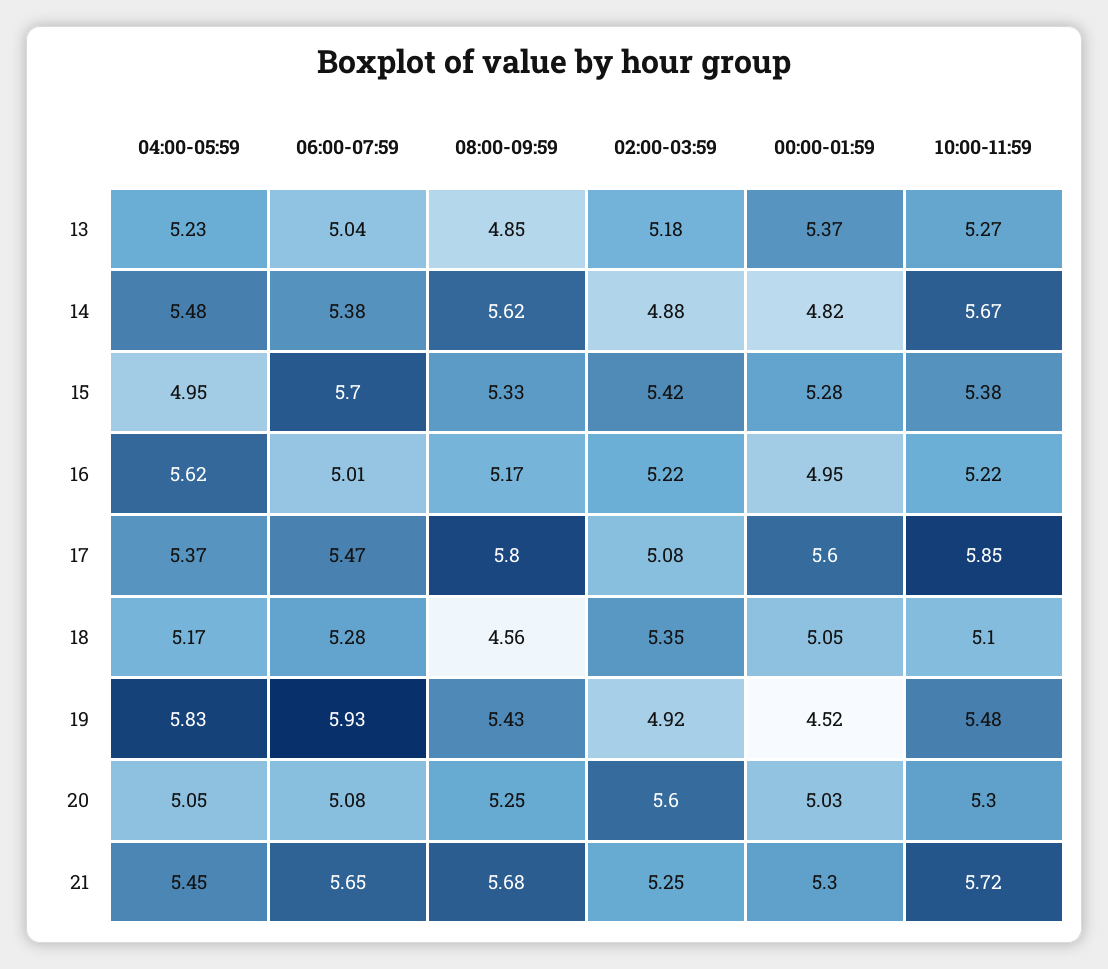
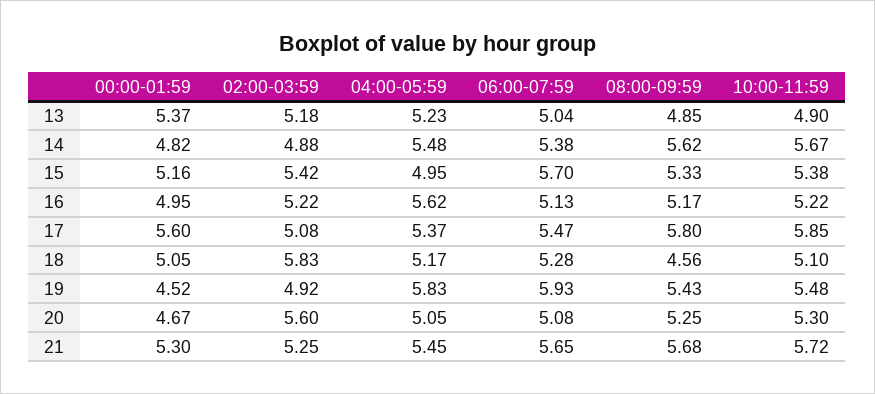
  {
    "04:00-05:59": {
      "13": 5.23,
      "14": 5.48,
      "15": 4.95,
      "16": 5.62,
      "17": 5.37,
      "18": 5.17,
      "19": 5.83,
      "20": 5.05,
      "21": 5.45
    },
    "06:00-07:59": {
      "13": 5.04,
      "14": 5.38,
      "15": 5.7,
-     "16": 5.01,
+     "16": 5.13,
      "17": 5.47,
      "18": 5.28,
      "19": 5.93,
      "20": 5.08,
      "21": 5.65
    },
    "08:00-09:59": {
      "13": 4.85,
      "14": 5.62,
      "15": 5.33,
      "16": 5.17,
      "17": 5.8,
      "18": 4.56,
      "19": 5.43,
      "20": 5.25,
      "21": 5.68
    },
    "02:00-03:59": {
      "13": 5.18,
      "14": 4.88,
      "15": 5.42,
      "16": 5.22,
      "17": 5.08,
-     "18": 5.35,
+     "18": 5.83,
      "19": 4.92,
      "20": 5.6,
      "21": 5.25
    },
    "00:00-01:59": {
      "13": 5.37,
      "14": 4.82,
-     "15": 5.28,
+     "15": 5.16,
      "16": 4.95,
      "17": 5.6,
      "18": 5.05,
      "19": 4.52,
-     "20": 5.03,
+     "20": 4.67,
      "21": 5.3
    },
    "10:00-11:59": {
-     "13": 5.27,
+     "13": 4.9,
      "14": 5.67,
      "15": 5.38,
      "16": 5.22,
      "17": 5.85,
      "18": 5.1,
      "19": 5.48,
      "20": 5.3,
      "21": 5.72
    }
  }

